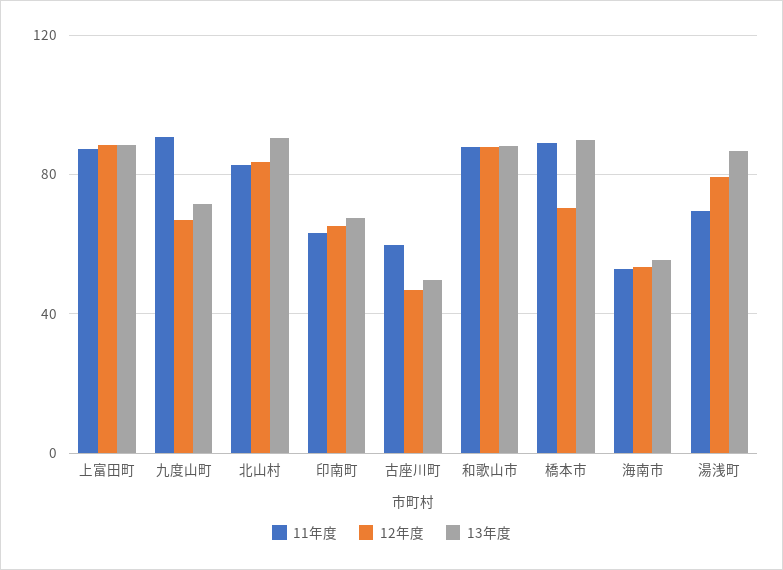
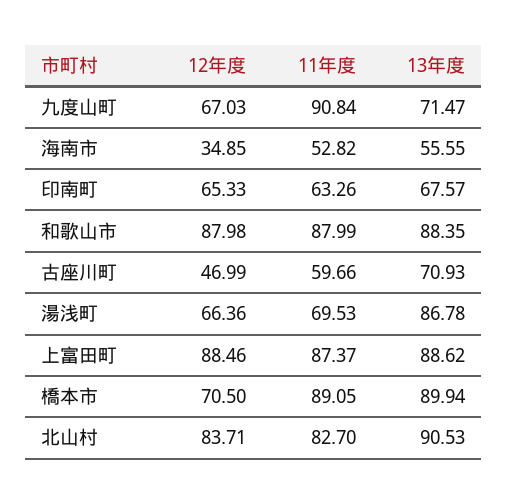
  {
    "11年度": {
      "上富田町": 87.37,
      "九度山町": 90.84,
      "北山村": 82.7,
      "印南町": 63.26,
      "古座川町": 59.66,
      "和歌山市": 87.99,
      "橋本市": 89.05,
      "海南市": 52.82,
      "湯浅町": 69.53
    },
    "12年度": {
      "上富田町": 88.46,
      "九度山町": 67.03,
      "北山村": 83.71,
      "印南町": 65.33,
      "古座川町": 46.99,
      "和歌山市": 87.98,
      "橋本市": 70.5,
-     "海南市": 55,
+     "海南市": 34.85,
-     "湯浅町": 80
+     "湯浅町": 66.36
    },
    "13年度": {
      "上富田町": 88.62,
      "九度山町": 71.47,
      "北山村": 90.53,
      "印南町": 67.57,
-     "古座川町": 50,
+     "古座川町": 70.93,
      "和歌山市": 88.35,
      "橋本市": 89.94,
      "海南市": 55.55,
      "湯浅町": 86.78
    }
  }

